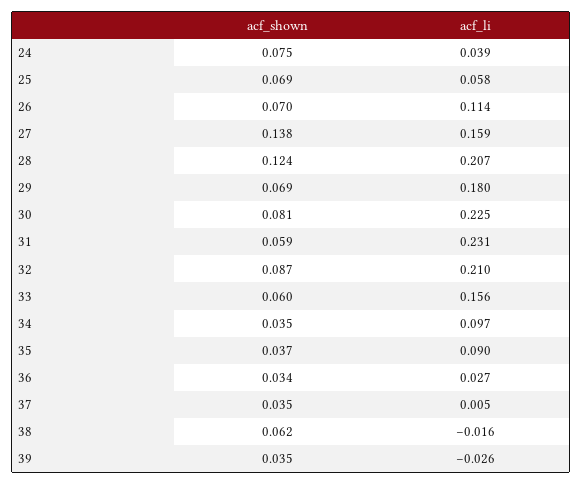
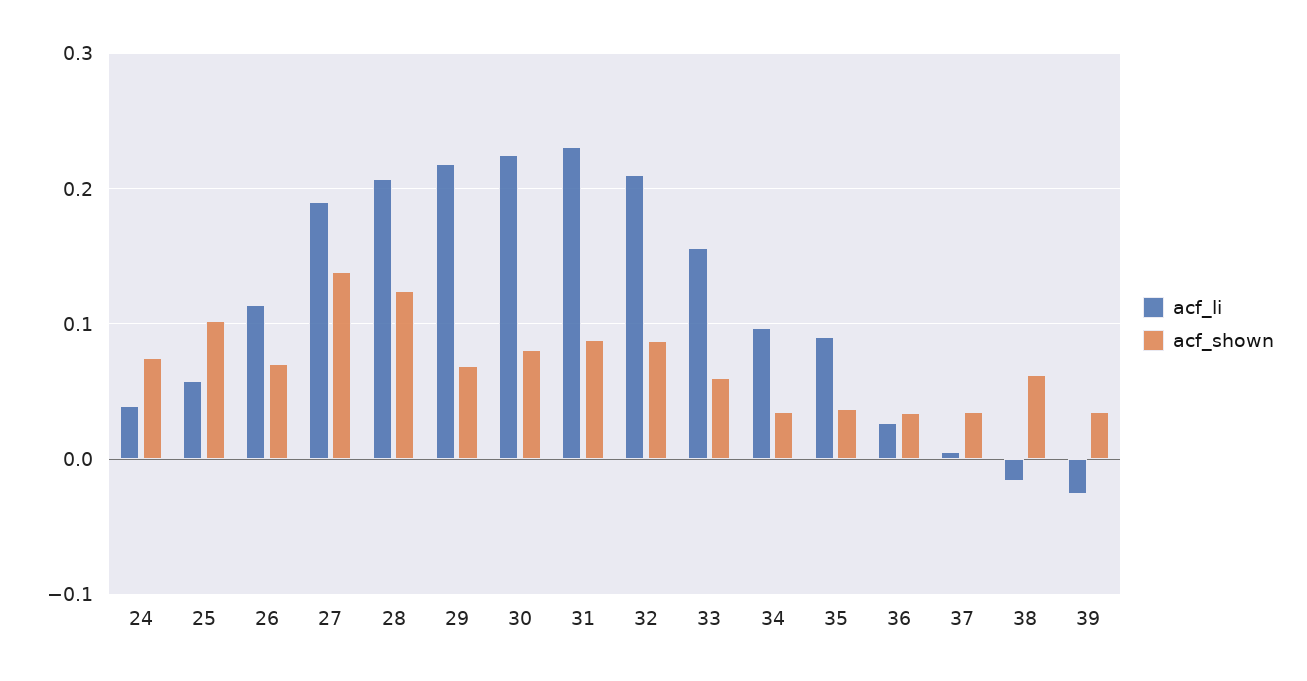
  {
    "acf_shown": {
      "24": 0.075,
-     "25": 0.069,
+     "25": 0.1,
      "26": 0.07,
      "27": 0.138,
      "28": 0.124,
      "29": 0.069,
      "30": 0.081,
-     "31": 0.059,
+     "31": 0.09,
      "32": 0.087,
      "33": 0.06,
      "34": 0.035,
      "35": 0.037,
      "36": 0.034,
      "37": 0.035,
      "38": 0.062,
      "39": 0.035
    },
    "acf_li": {
      "24": 0.039,
      "25": 0.058,
      "26": 0.114,
-     "27": 0.159,
+     "27": 0.19,
      "28": 0.207,
-     "29": 0.18,
+     "29": 0.22,
      "30": 0.225,
      "31": 0.231,
      "32": 0.21,
      "33": 0.156,
      "34": 0.097,
      "35": 0.09,
      "36": 0.027,
      "37": 0.005,
      "38": -0.016,
      "39": -0.026
    }
  }

